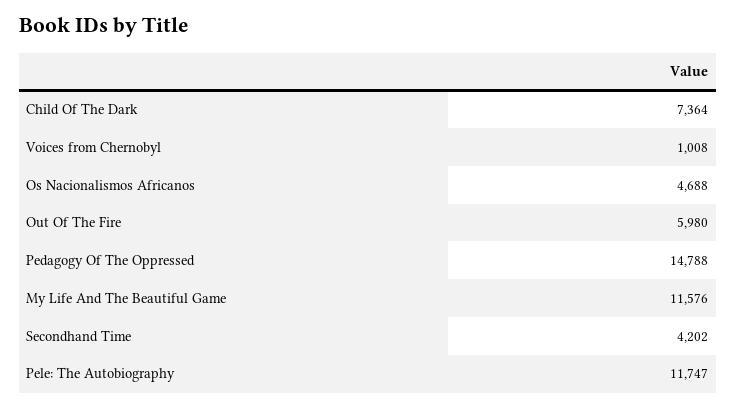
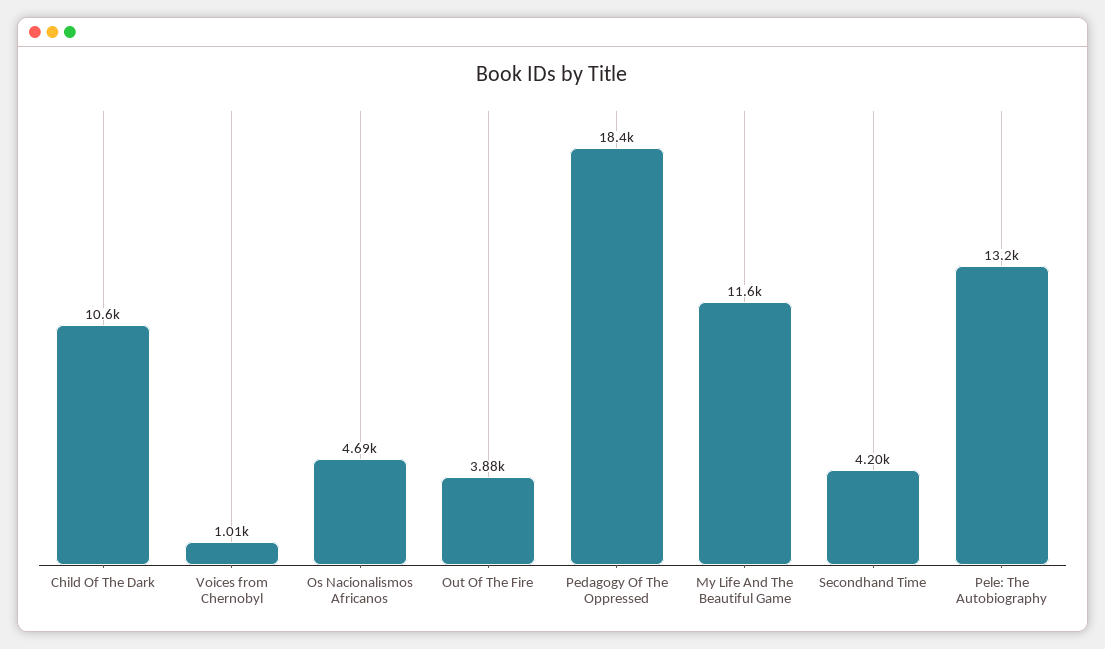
  {
-   "Child Of The Dark": 7364,
+   "Child Of The Dark": 10600,
    "Voices from Chernobyl": 1008,
    "Os Nacionalismos Africanos": 4688,
-   "Out Of The Fire": 5980,
+   "Out Of The Fire": 3880,
-   "Pedagogy Of The Oppressed": 14788,
+   "Pedagogy Of The Oppressed": 18400,
    "My Life And The Beautiful Game": 11576,
    "Secondhand Time": 4202,
-   "Pele: The Autobiography": 11747
+   "Pele: The Autobiography": 13200
  }

